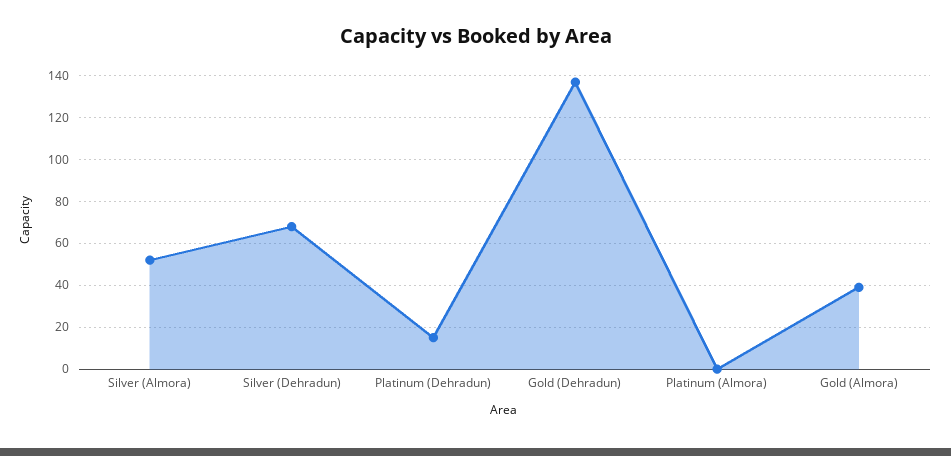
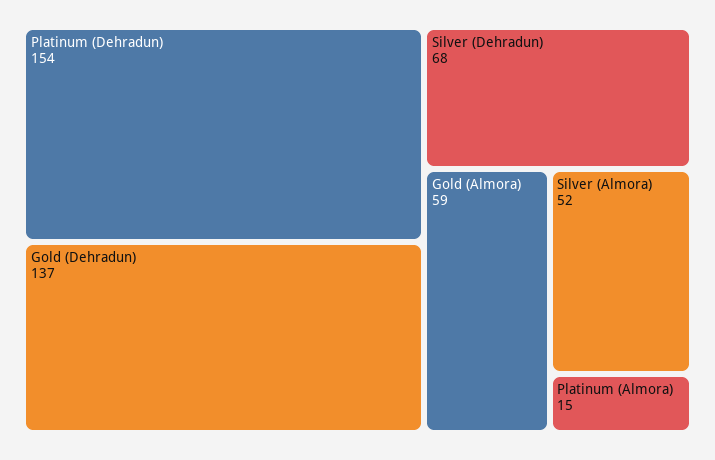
  {
    "Silver (Almora)": 52,
    "Silver (Dehradun)": 68,
-   "Platinum (Dehradun)": 15,
+   "Platinum (Dehradun)": 154,
    "Gold (Dehradun)": 137,
-   "Platinum (Almora)": 0,
+   "Platinum (Almora)": 15,
-   "Gold (Almora)": 40
+   "Gold (Almora)": 59
  }

